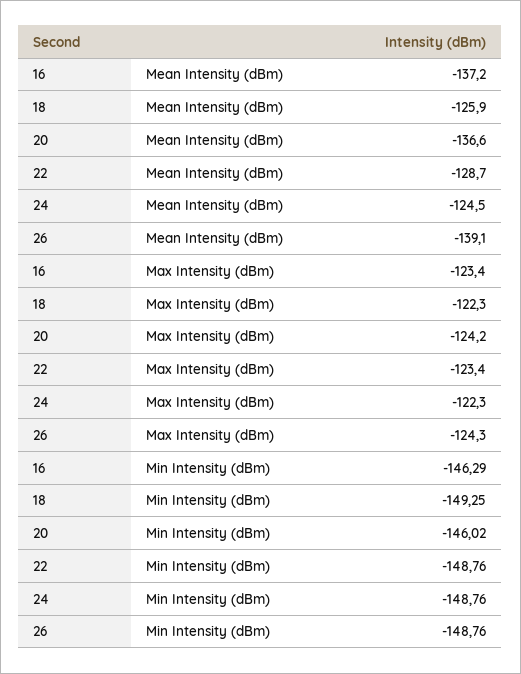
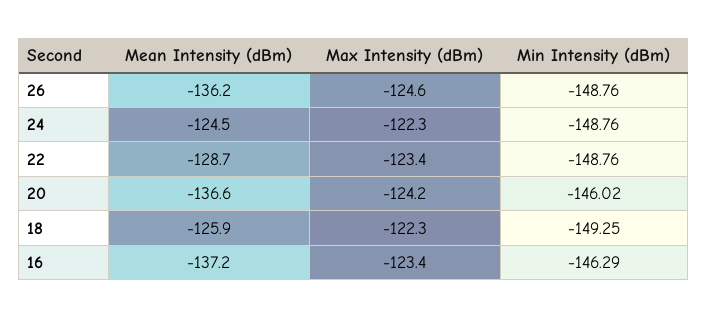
  {
    "16": {
      "Mean Intensity (dBm)": -137.2,
      "Max Intensity (dBm)": -123.4,
      "Min Intensity (dBm)": -146.29
    },
    "18": {
      "Mean Intensity (dBm)": -125.9,
      "Max Intensity (dBm)": -122.3,
      "Min Intensity (dBm)": -149.25
    },
    "20": {
      "Mean Intensity (dBm)": -136.6,
      "Max Intensity (dBm)": -124.2,
      "Min Intensity (dBm)": -146.02
    },
    "22": {
      "Mean Intensity (dBm)": -128.7,
      "Max Intensity (dBm)": -123.4,
      "Min Intensity (dBm)": -148.76
    },
    "24": {
      "Mean Intensity (dBm)": -124.5,
      "Max Intensity (dBm)": -122.3,
      "Min Intensity (dBm)": -148.76
    },
    "26": {
-     "Mean Intensity (dBm)": -139.1,
+     "Mean Intensity (dBm)": -136.2,
-     "Max Intensity (dBm)": -124.3,
+     "Max Intensity (dBm)": -124.6,
      "Min Intensity (dBm)": -148.76
    }
  }

